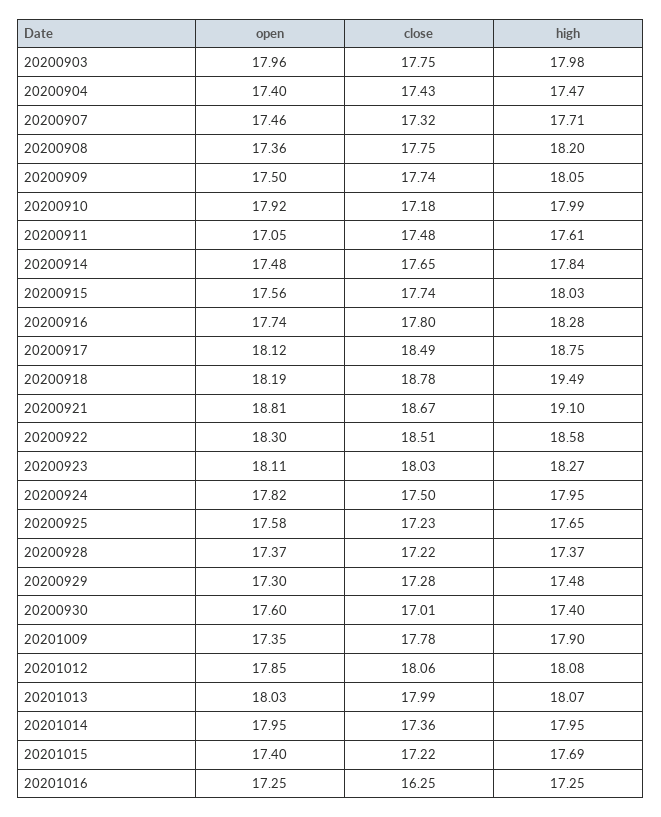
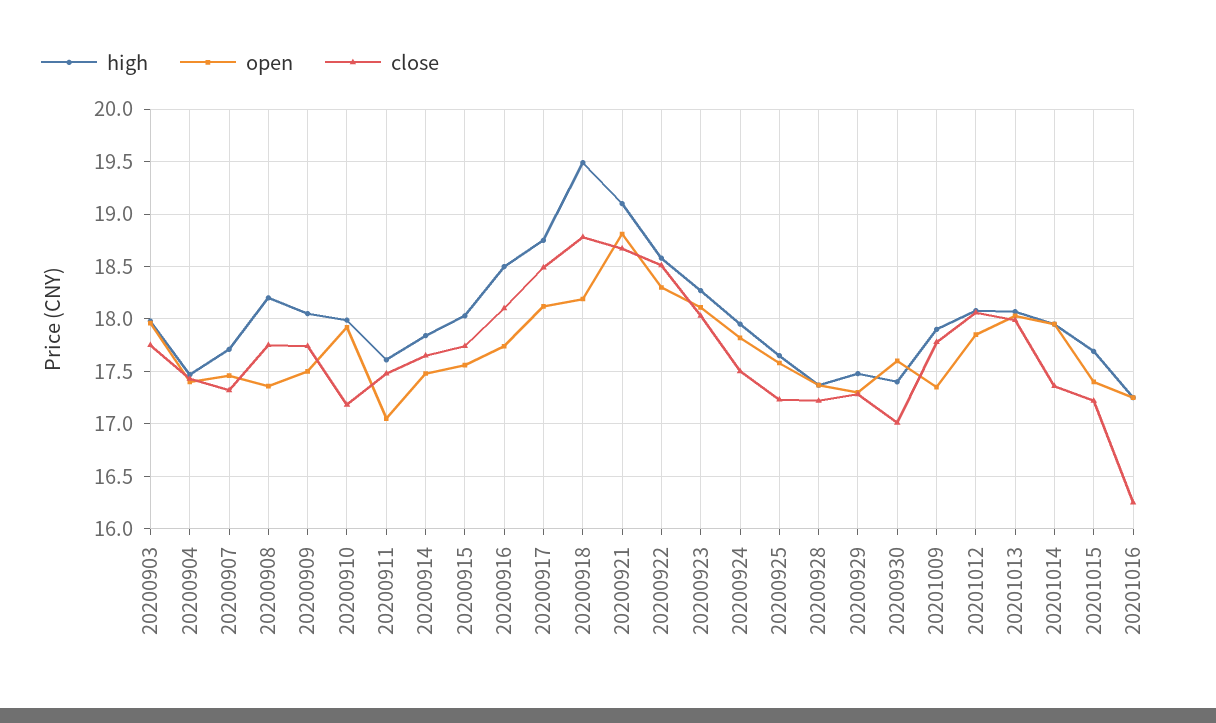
  {
    "open": {
      "20200903": 17.96,
      "20200904": 17.4,
      "20200907": 17.46,
      "20200908": 17.36,
      "20200909": 17.5,
      "20200910": 17.92,
      "20200911": 17.05,
      "20200914": 17.48,
      "20200915": 17.56,
      "20200916": 17.74,
      "20200917": 18.12,
      "20200918": 18.19,
      "20200921": 18.81,
      "20200922": 18.3,
      "20200923": 18.11,
      "20200924": 17.82,
      "20200925": 17.58,
      "20200928": 17.37,
      "20200929": 17.3,
      "20200930": 17.6,
      "20201009": 17.35,
      "20201012": 17.85,
      "20201013": 18.03,
      "20201014": 17.95,
      "20201015": 17.4,
      "20201016": 17.25
    },
    "close": {
      "20200903": 17.75,
      "20200904": 17.43,
      "20200907": 17.32,
      "20200908": 17.75,
      "20200909": 17.74,
      "20200910": 17.18,
      "20200911": 17.48,
      "20200914": 17.65,
      "20200915": 17.74,
-     "20200916": 17.8,
+     "20200916": 18.1,
      "20200917": 18.49,
      "20200918": 18.78,
      "20200921": 18.67,
      "20200922": 18.51,
      "20200923": 18.03,
      "20200924": 17.5,
      "20200925": 17.23,
      "20200928": 17.22,
      "20200929": 17.28,
      "20200930": 17.01,
      "20201009": 17.78,
      "20201012": 18.06,
      "20201013": 17.99,
      "20201014": 17.36,
      "20201015": 17.22,
      "20201016": 16.25
    },
    "high": {
      "20200903": 17.98,
      "20200904": 17.47,
      "20200907": 17.71,
      "20200908": 18.2,
      "20200909": 18.05,
      "20200910": 17.99,
      "20200911": 17.61,
      "20200914": 17.84,
      "20200915": 18.03,
-     "20200916": 18.28,
+     "20200916": 18.5,
      "20200917": 18.75,
      "20200918": 19.49,
      "20200921": 19.1,
      "20200922": 18.58,
      "20200923": 18.27,
      "20200924": 17.95,
      "20200925": 17.65,
      "20200928": 17.37,
      "20200929": 17.48,
      "20200930": 17.4,
      "20201009": 17.9,
      "20201012": 18.08,
      "20201013": 18.07,
      "20201014": 17.95,
      "20201015": 17.69,
      "20201016": 17.25
    }
  }

